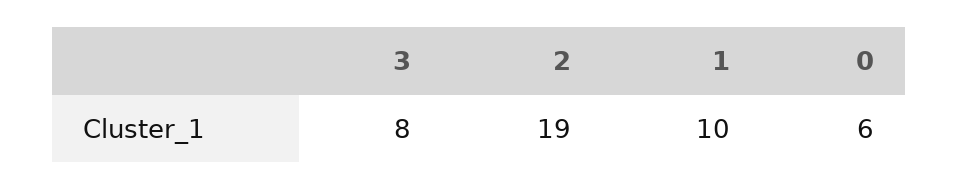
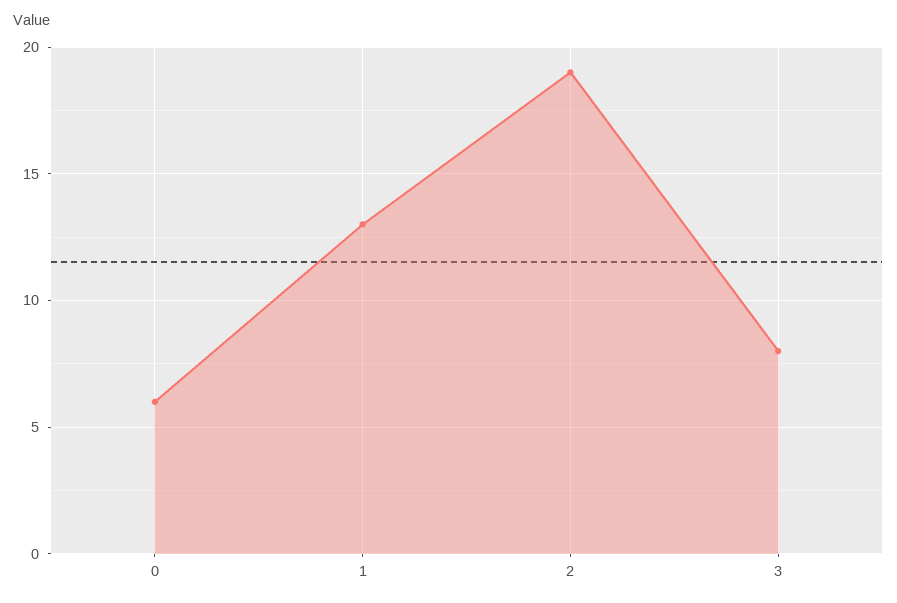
  {
    "3": 8,
    "2": 19,
-   "1": 10,
+   "1": 13,
    "0": 6
  }

